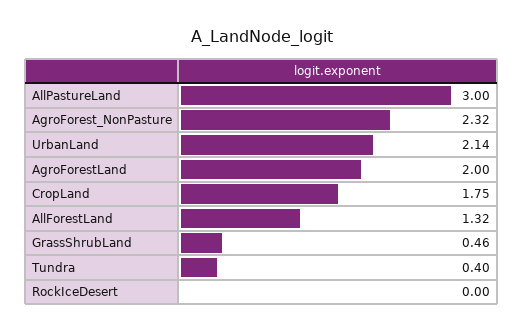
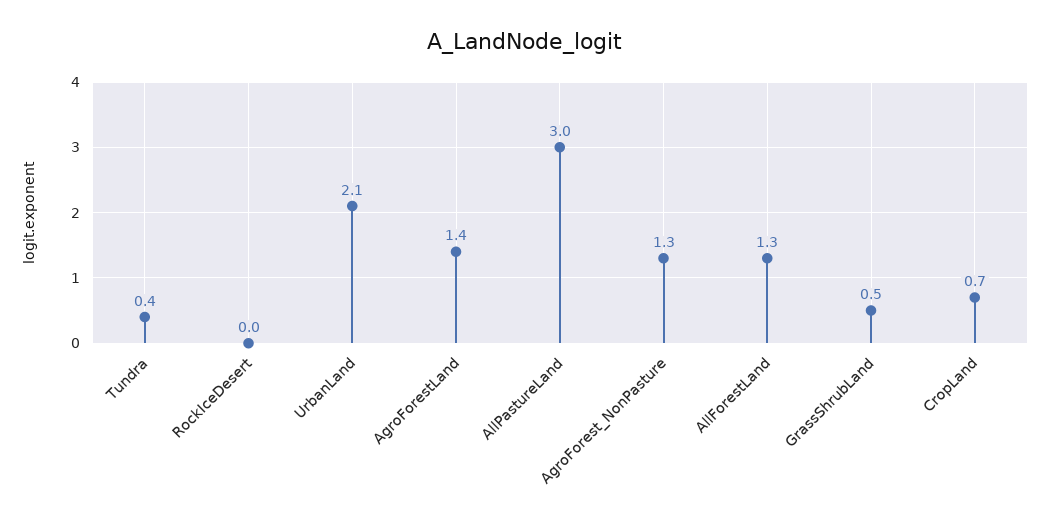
  {
    "AllPastureLand": 3,
-   "AgroForest_NonPasture": 2.32,
+   "AgroForest_NonPasture": 1.3,
    "UrbanLand": 2.14,
-   "AgroForestLand": 2,
+   "AgroForestLand": 1.4,
-   "CropLand": 1.75,
+   "CropLand": 0.7,
    "AllForestLand": 1.32,
    "GrassShrubLand": 0.46,
    "Tundra": 0.4,
    "RockIceDesert": 0
  }

